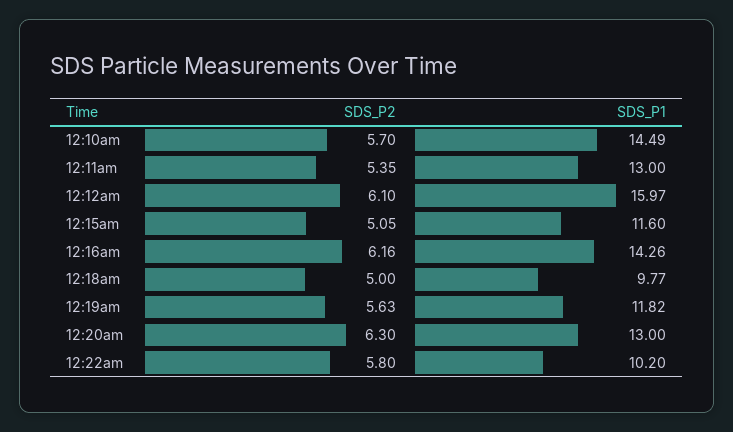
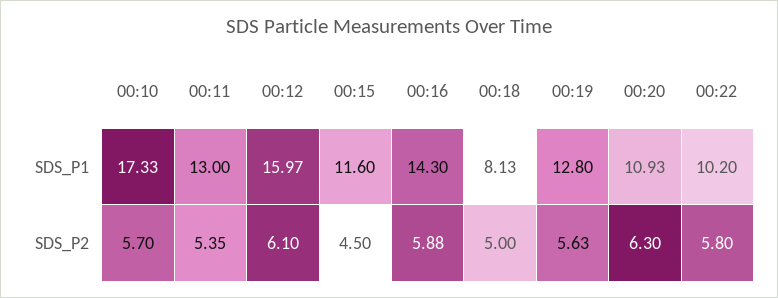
  {
    "SDS_P2": {
      "12:10am": 5.7,
      "12:11am": 5.35,
      "12:12am": 6.1,
-     "12:15am": 5.05,
+     "12:15am": 4.5,
-     "12:16am": 6.16,
+     "12:16am": 5.88,
      "12:18am": 5,
      "12:19am": 5.63,
      "12:20am": 6.3,
      "12:22am": 5.8
    },
    "SDS_P1": {
-     "12:10am": 14.49,
+     "12:10am": 17.33,
      "12:11am": 13,
      "12:12am": 15.97,
      "12:15am": 11.6,
-     "12:16am": 14.26,
+     "12:16am": 14.3,
-     "12:18am": 9.77,
+     "12:18am": 8.13,
-     "12:19am": 11.82,
+     "12:19am": 12.8,
-     "12:20am": 13,
+     "12:20am": 10.93,
      "12:22am": 10.2
    }
  }

